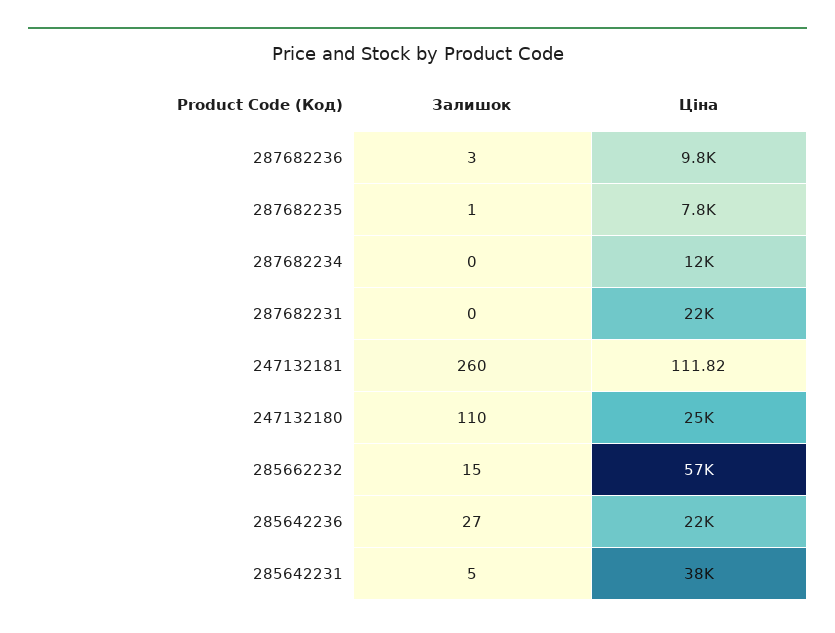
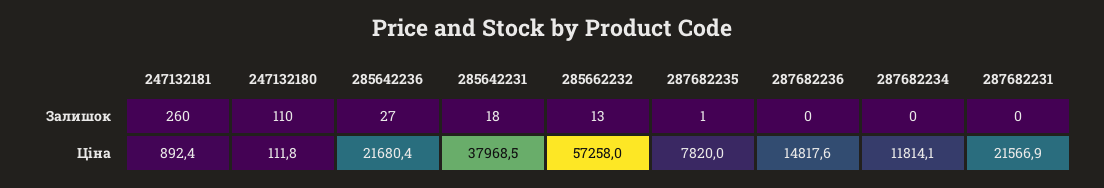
  {
    "Залишок": {
-     "287682236": 3,
+     "287682236": 0,
      "287682235": 1,
      "287682234": 0,
      "287682231": 0,
      "247132181": 260,
      "247132180": 110,
-     "285662232": 15,
+     "285662232": 13,
      "285642236": 27,
-     "285642231": 5
+     "285642231": 18
    },
    "Ціна": {
-     "287682236": 9800,
+     "287682236": 14817.6,
      "287682235": 7820,
      "287682234": 11814.1,
      "287682231": 21566.9,
-     "247132181": 111.82,
+     "247132181": 892.4,
-     "247132180": 25000,
+     "247132180": 111.8,
      "285662232": 57258,
      "285642236": 21680.4,
      "285642231": 37968.5
    }
  }

